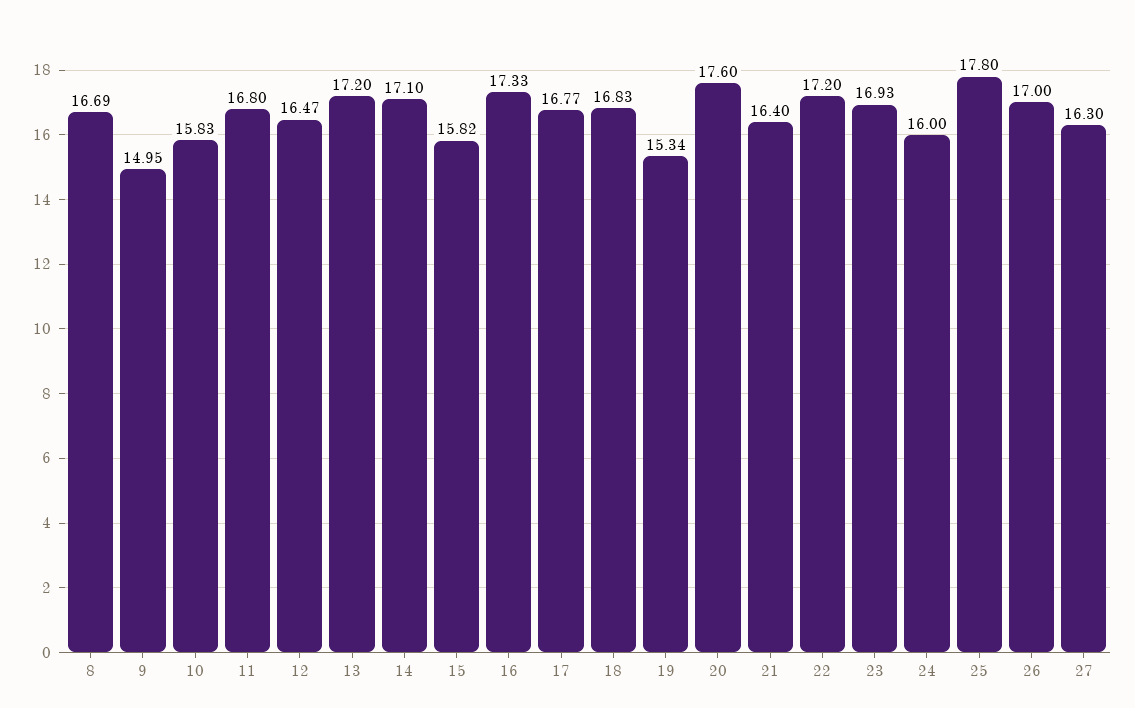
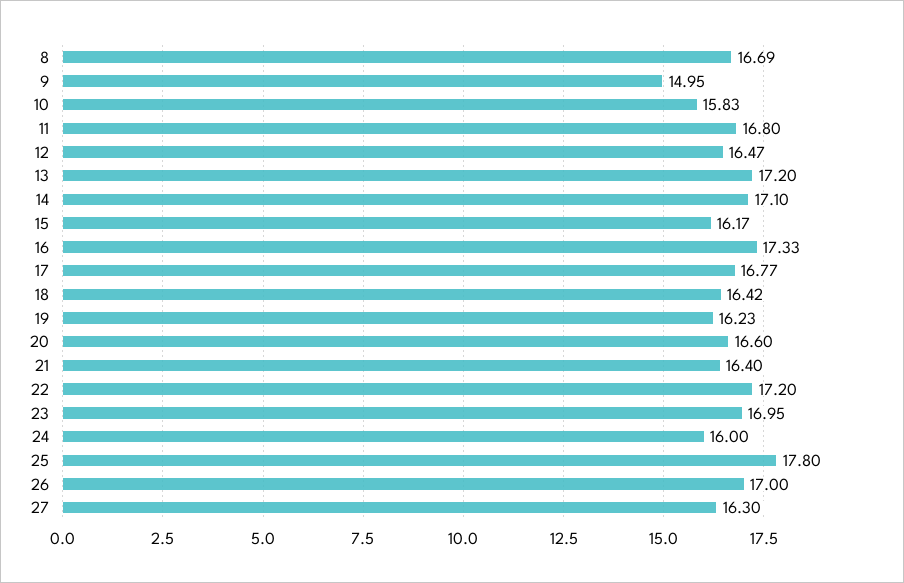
  {
    "8": 16.69,
    "9": 14.95,
    "10": 15.83,
    "11": 16.8,
    "12": 16.47,
    "13": 17.2,
    "14": 17.1,
-   "15": 15.82,
+   "15": 16.17,
    "16": 17.33,
    "17": 16.77,
-   "18": 16.83,
+   "18": 16.42,
-   "19": 15.34,
+   "19": 16.23,
-   "20": 17.6,
+   "20": 16.6,
    "21": 16.4,
    "22": 17.2,
-   "23": 16.93,
+   "23": 16.95,
    "24": 16,
    "25": 17.8,
    "26": 17,
    "27": 16.3
  }

